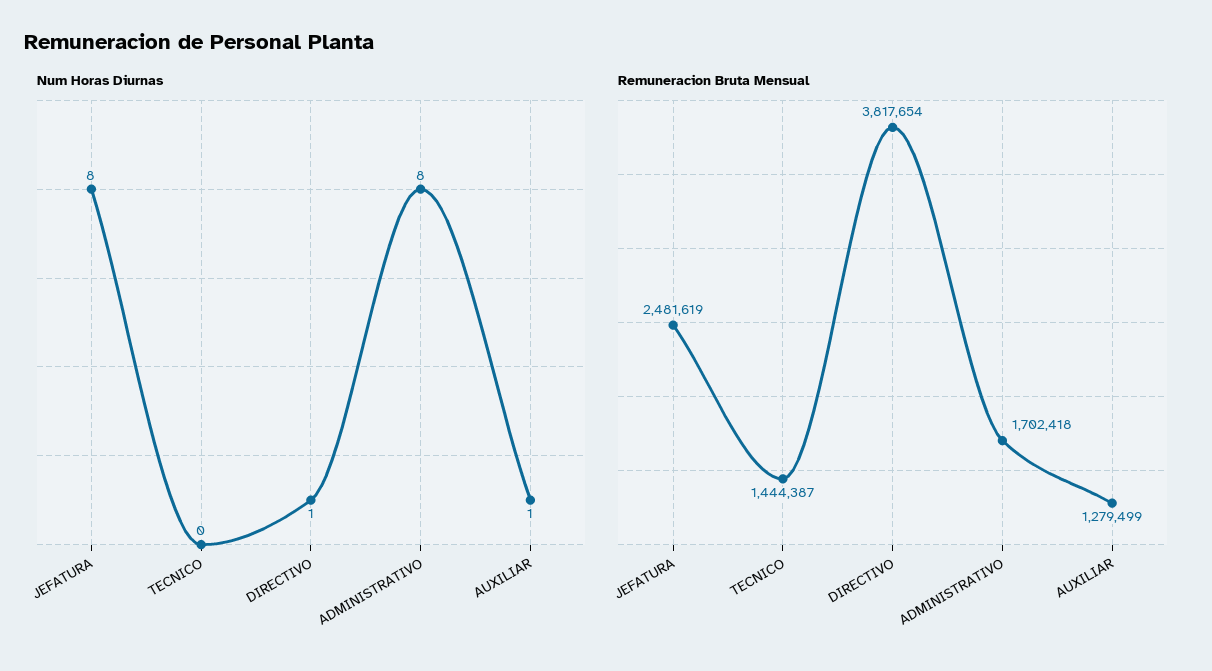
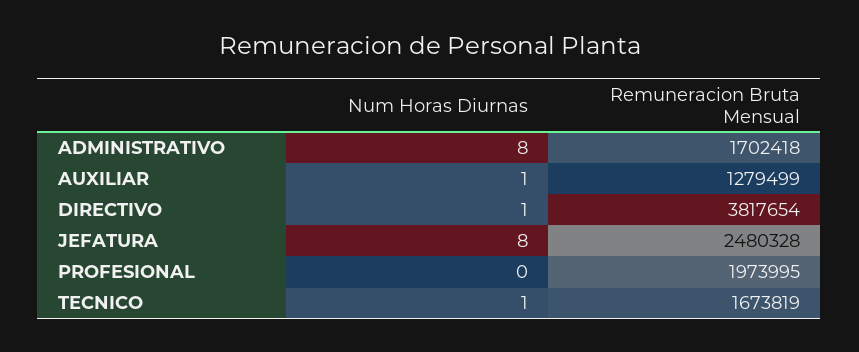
  {
    "Num Horas Diurnas": {
      "JEFATURA": 8,
-     "TECNICO": 0,
+     "TECNICO": 1,
      "DIRECTIVO": 1,
      "ADMINISTRATIVO": 8,
-     "AUXILIAR": 1
+     "AUXILIAR": 1,
+     "PROFESIONAL": 0
    },
    "Remuneracion Bruta Mensual": {
-     "JEFATURA": 2481619,
+     "JEFATURA": 2480328,
-     "TECNICO": 1444387,
+     "TECNICO": 1673819,
      "DIRECTIVO": 3817654,
      "ADMINISTRATIVO": 1702418,
-     "AUXILIAR": 1279499
+     "AUXILIAR": 1279499,
+     "PROFESIONAL": 1973995
    }
  }

